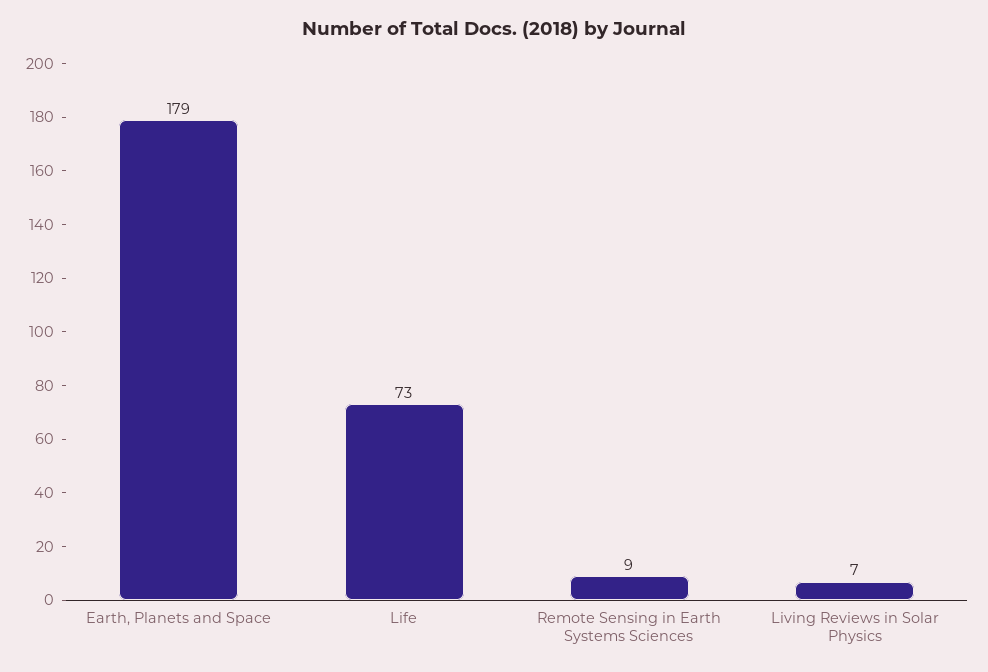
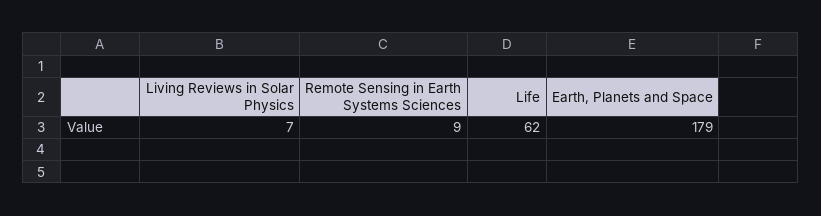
  {
    "Earth, Planets and Space": 179,
-   "Life": 73,
+   "Life": 62,
    "Remote Sensing in Earth Systems Sciences": 9,
    "Living Reviews in Solar Physics": 7
  }

